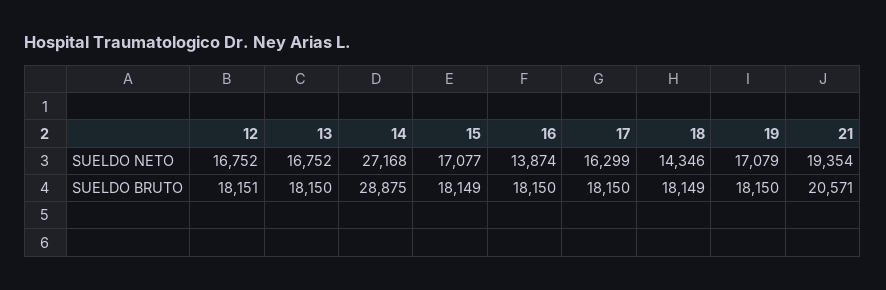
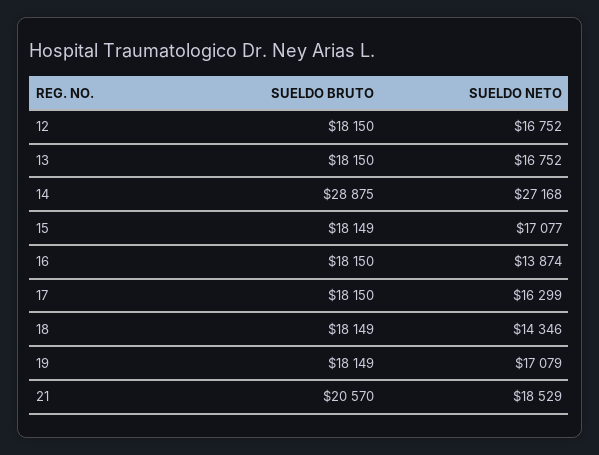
  {
    "12": {
      "SUELDO NETO": 16752,
-     "SUELDO BRUTO": 18151
+     "SUELDO BRUTO": 18150
    },
    "13": {
      "SUELDO NETO": 16752,
      "SUELDO BRUTO": 18150
    },
    "14": {
      "SUELDO NETO": 27168,
      "SUELDO BRUTO": 28875
    },
    "15": {
      "SUELDO NETO": 17077,
      "SUELDO BRUTO": 18149
    },
    "16": {
      "SUELDO NETO": 13874,
      "SUELDO BRUTO": 18150
    },
    "17": {
      "SUELDO NETO": 16299,
      "SUELDO BRUTO": 18150
    },
    "18": {
      "SUELDO NETO": 14346,
      "SUELDO BRUTO": 18149
    },
    "19": {
      "SUELDO NETO": 17079,
-     "SUELDO BRUTO": 18150
+     "SUELDO BRUTO": 18149
    },
    "21": {
-     "SUELDO NETO": 19354,
+     "SUELDO NETO": 18529,
-     "SUELDO BRUTO": 20571
+     "SUELDO BRUTO": 20570
    }
  }

